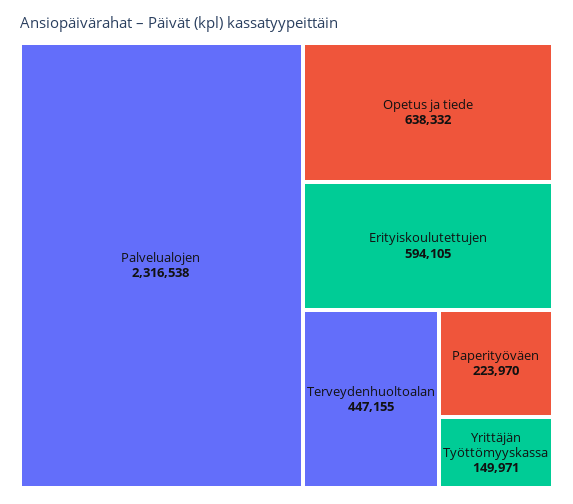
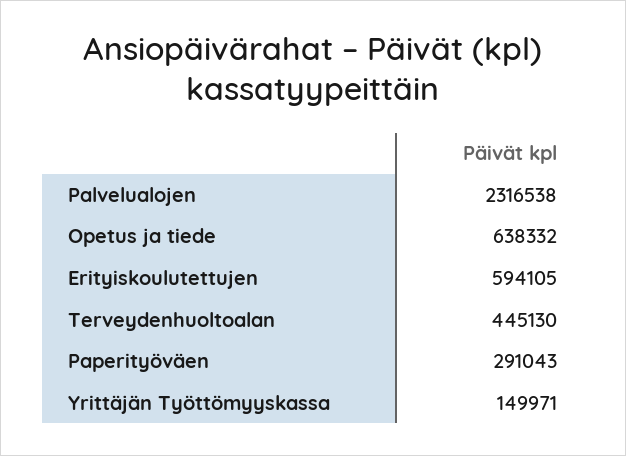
  {
    "Palvelualojen": 2316538,
    "Opetus ja tiede": 638332,
    "Erityiskoulutettujen": 594105,
-   "Terveydenhuoltoalan": 447155,
+   "Terveydenhuoltoalan": 445130,
-   "Paperityöväen": 223970,
+   "Paperityöväen": 291043,
    "Yrittäjän Työttömyyskassa": 149971
  }

